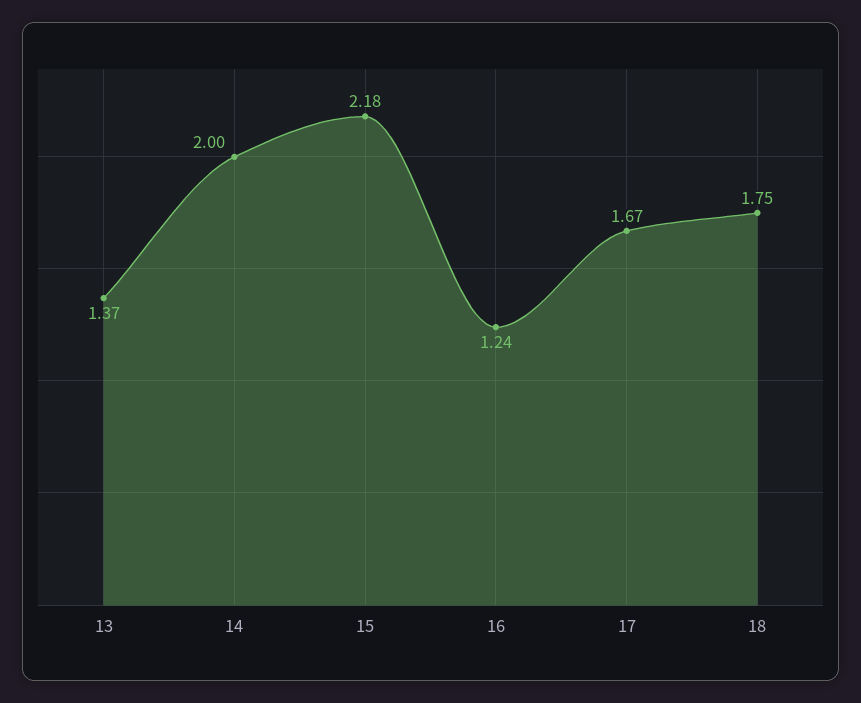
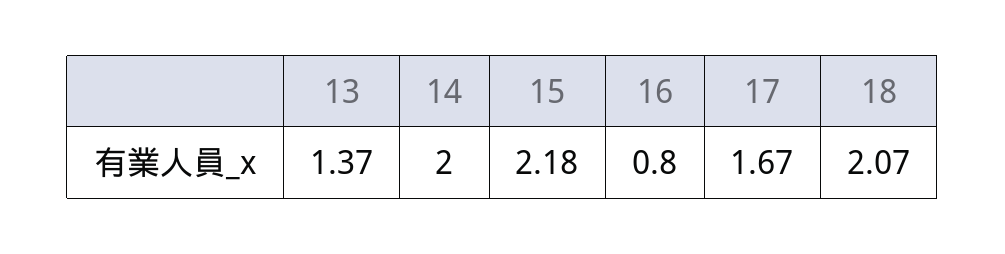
  {
    "13": 1.37,
    "14": 2,
    "15": 2.18,
-   "16": 1.24,
+   "16": 0.8,
    "17": 1.67,
-   "18": 1.75
+   "18": 2.07
  }

